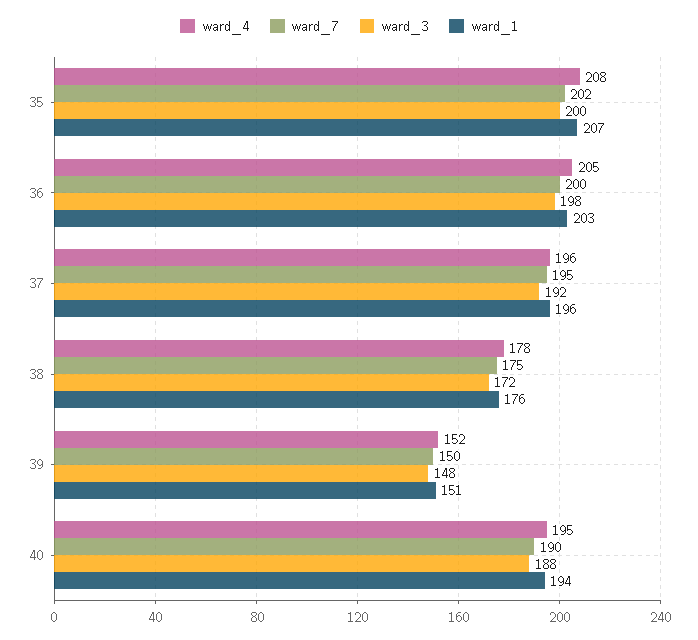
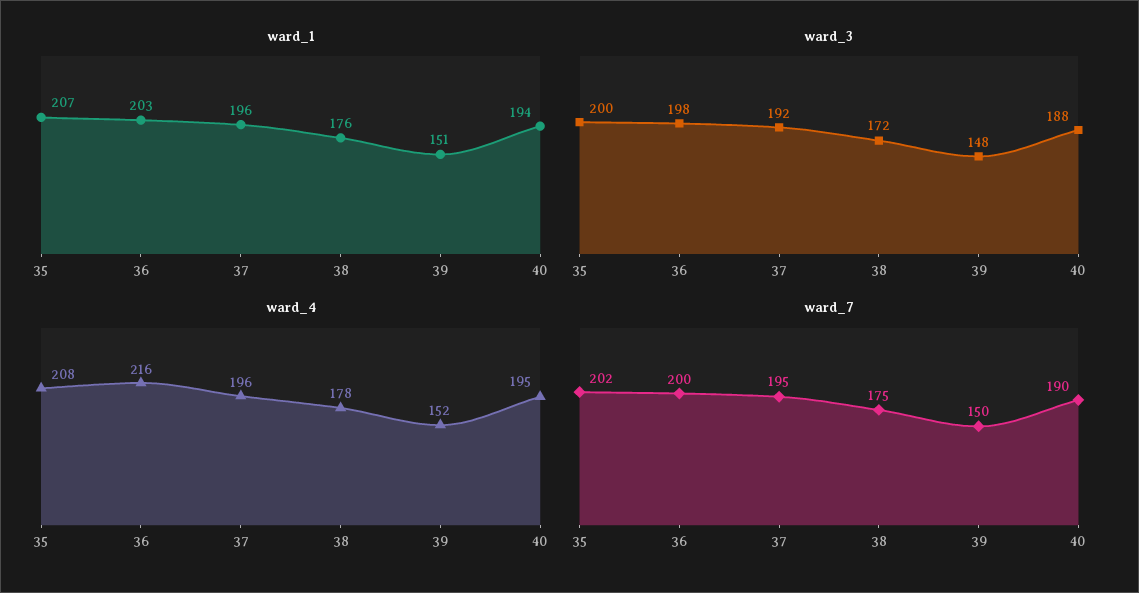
  {
    "ward_4": {
      "35": 208,
-     "36": 205,
+     "36": 216,
      "37": 196,
      "38": 178,
      "39": 152,
      "40": 195
    },
    "ward_7": {
      "35": 202,
      "36": 200,
      "37": 195,
      "38": 175,
      "39": 150,
      "40": 190
    },
    "ward_3": {
      "35": 200,
      "36": 198,
      "37": 192,
      "38": 172,
      "39": 148,
      "40": 188
    },
    "ward_1": {
      "35": 207,
      "36": 203,
      "37": 196,
      "38": 176,
      "39": 151,
      "40": 194
    }
  }

